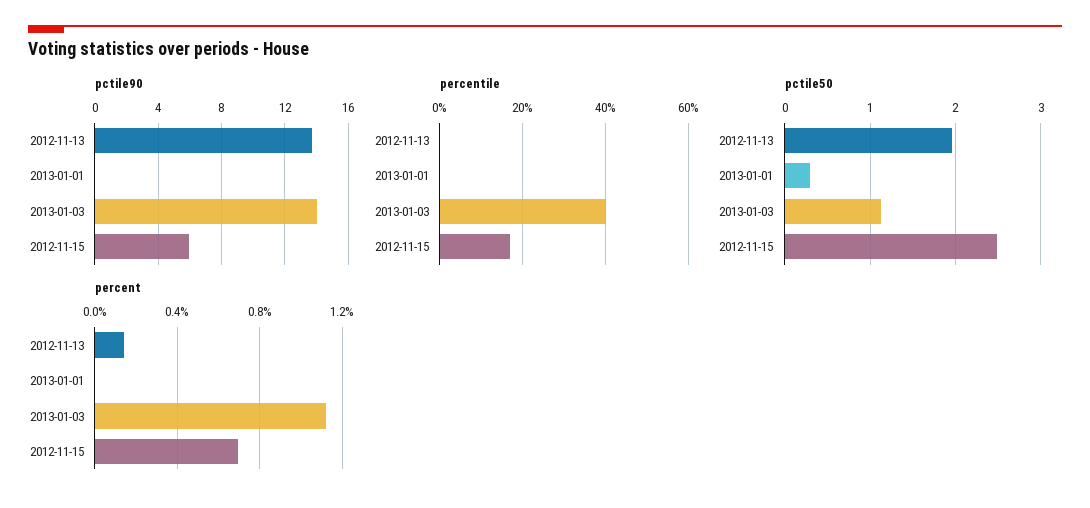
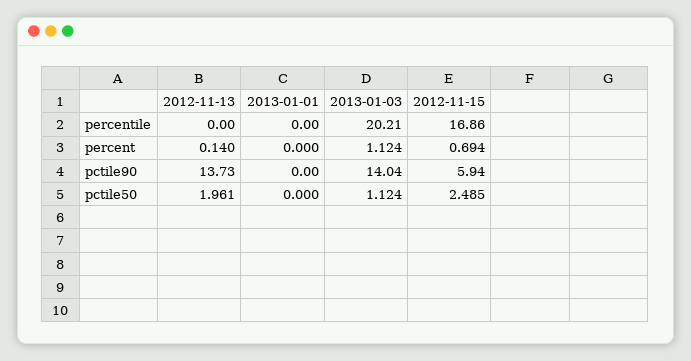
  {
    "pctile90": {
      "2012-11-13": 13.73,
      "2013-01-01": 0,
      "2013-01-03": 14.04,
      "2012-11-15": 5.94
    },
    "percentile": {
      "2012-11-13": 0,
      "2013-01-01": 0,
-     "2013-01-03": 40,
+     "2013-01-03": 20.21,
      "2012-11-15": 16.86
    },
    "pctile50": {
      "2012-11-13": 1.961,
-     "2013-01-01": 0.3,
+     "2013-01-01": 0,
      "2013-01-03": 1.124,
      "2012-11-15": 2.485
    },
    "percent": {
      "2012-11-13": 0.14,
      "2013-01-01": 0,
      "2013-01-03": 1.124,
      "2012-11-15": 0.694
    }
  }

